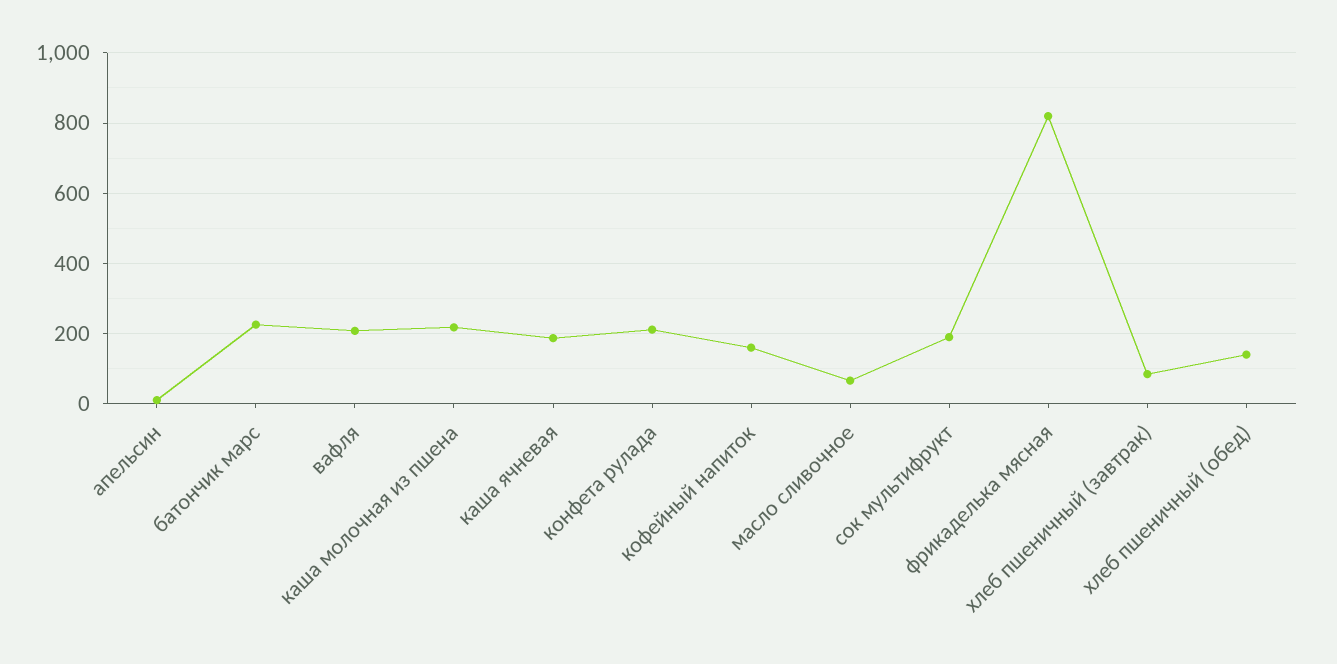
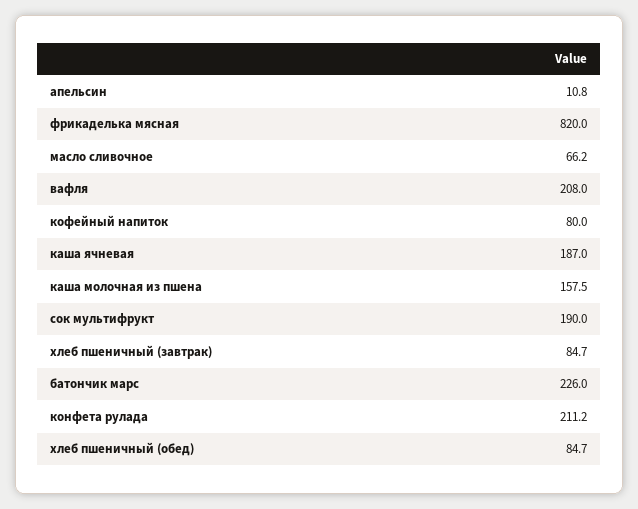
  {
    "апельсин": 10.8,
    "батончик марс": 226,
    "вафля": 208,
-   "каша молочная из пшена": 220,
+   "каша молочная из пшена": 157.5,
    "каша ячневая": 187,
    "конфета рулада": 211.2,
-   "кофейный напиток": 160,
+   "кофейный напиток": 80,
    "масло сливочное": 66.2,
    "сок мультифрукт": 190,
    "фрикаделька мясная": 820,
    "хлеб пшеничный (завтрак)": 84.7,
-   "хлеб пшеничный (обед)": 140
+   "хлеб пшеничный (обед)": 84.7
  }

